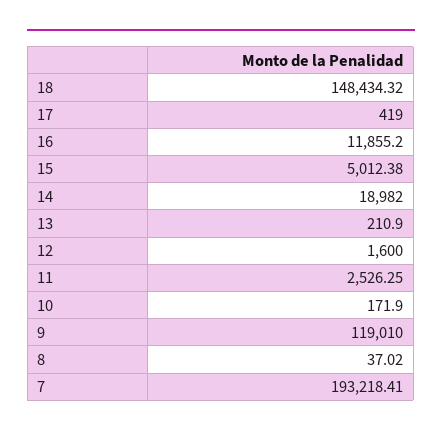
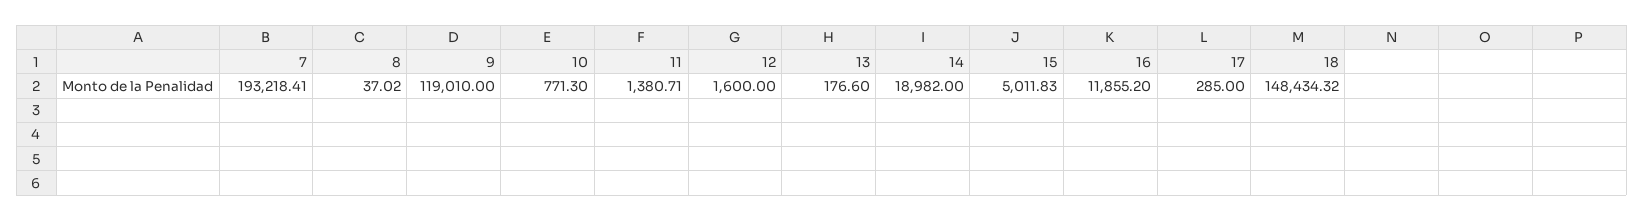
  {
    "18": 148434.32,
-   "17": 419,
+   "17": 285,
    "16": 11855.2,
-   "15": 5012.38,
+   "15": 5011.83,
    "14": 18982,
-   "13": 210.9,
+   "13": 176.6,
    "12": 1600,
-   "11": 2526.25,
+   "11": 1380.71,
-   "10": 171.9,
+   "10": 771.3,
    "9": 119010,
    "8": 37.02,
    "7": 193218.41
  }

